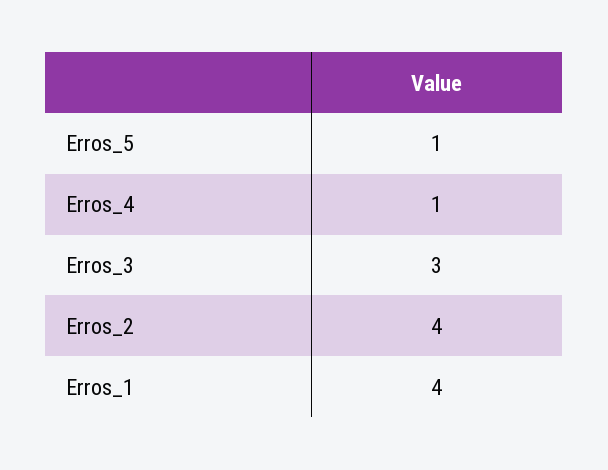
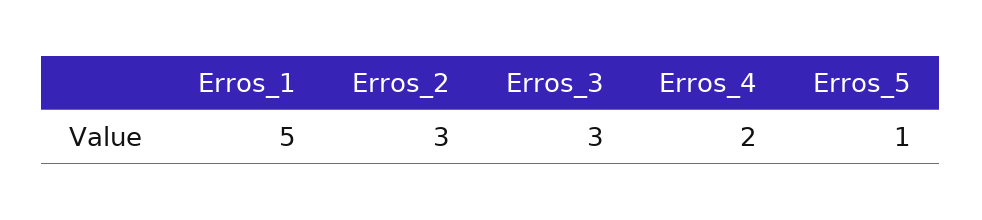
  {
    "Erros_5": 1,
-   "Erros_4": 1,
+   "Erros_4": 2,
    "Erros_3": 3,
-   "Erros_2": 4,
+   "Erros_2": 3,
-   "Erros_1": 4
+   "Erros_1": 5
  }

